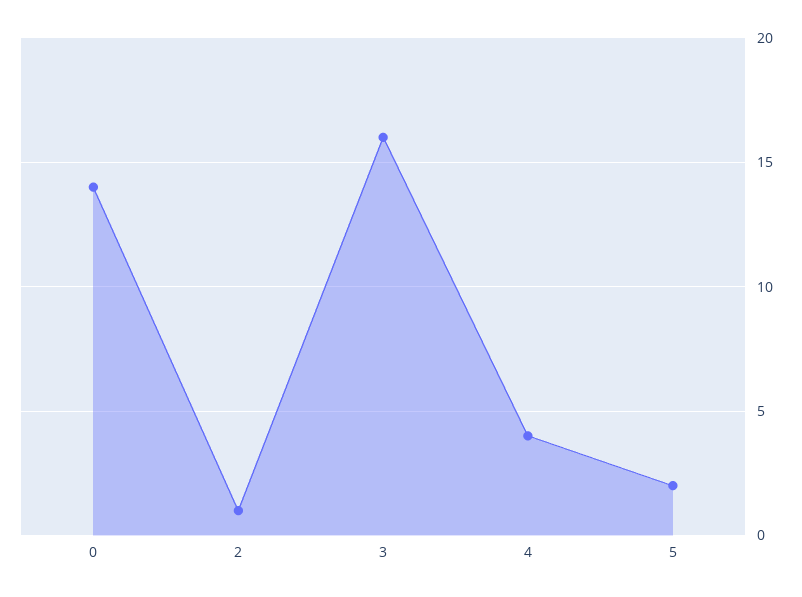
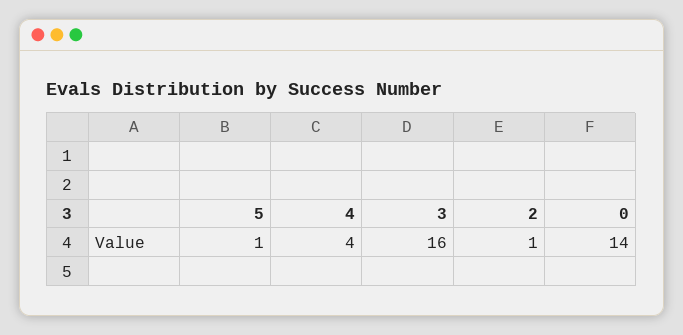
  {
    "0": 14,
    "2": 1,
    "3": 16,
    "4": 4,
-   "5": 2
+   "5": 1
  }

